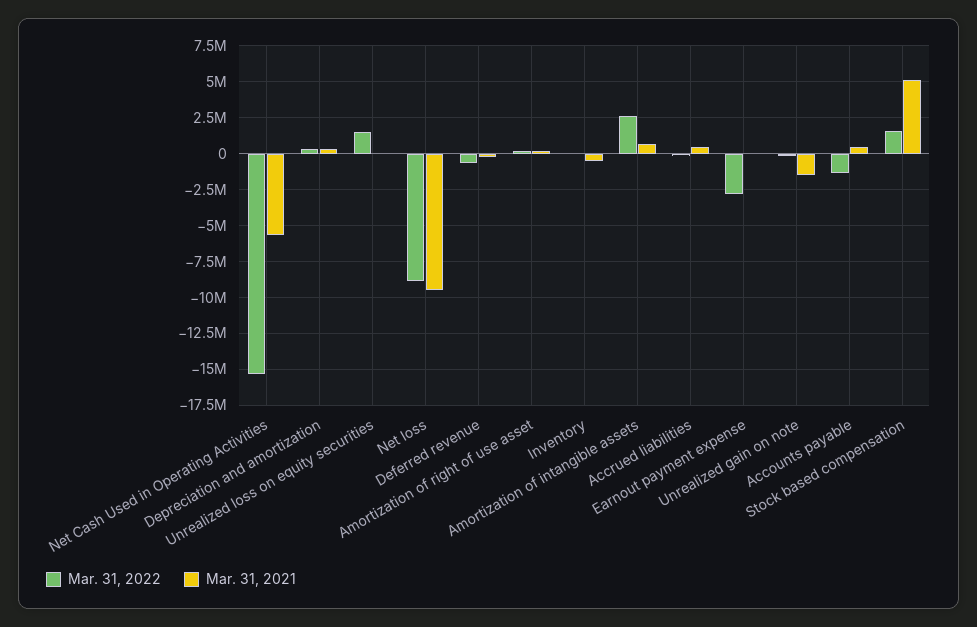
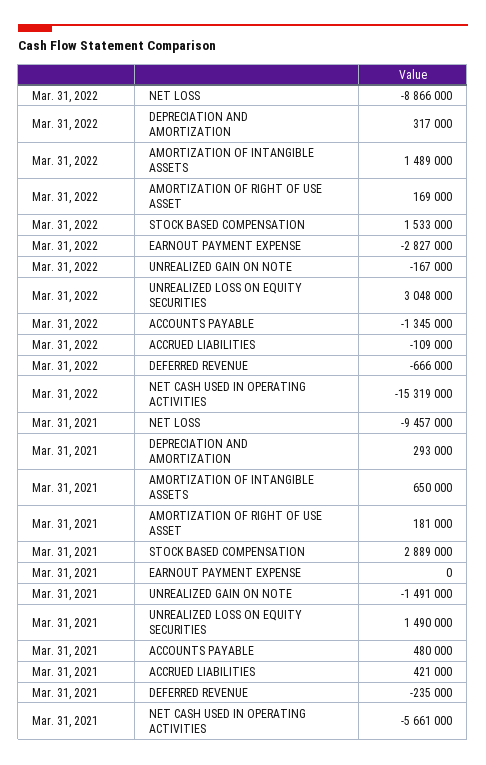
  {
    "Mar. 31, 2022": {
      "Net Cash Used in Operating Activities": -15319000,
      "Depreciation and amortization": 317000,
-     "Unrealized loss on equity securities": 1500000,
+     "Unrealized loss on equity securities": 3048000,
      "Net loss": -8866000,
      "Deferred revenue": -666000,
      "Amortization of right of use asset": 169000,
-     "Inventory": 0,
-     "Amortization of intangible assets": 2500000,
+     "Amortization of intangible assets": 1489000,
      "Accrued liabilities": -109000,
      "Earnout payment expense": -2827000,
      "Unrealized gain on note": -167000,
      "Accounts payable": -1345000,
      "Stock based compensation": 1533000
    },
    "Mar. 31, 2021": {
      "Net Cash Used in Operating Activities": -5661000,
      "Depreciation and amortization": 293000,
-     "Unrealized loss on equity securities": 0,
+     "Unrealized loss on equity securities": 1490000,
      "Net loss": -9457000,
      "Deferred revenue": -235000,
      "Amortization of right of use asset": 181000,
-     "Inventory": -500000,
      "Amortization of intangible assets": 650000,
      "Accrued liabilities": 421000,
      "Earnout payment expense": 0,
      "Unrealized gain on note": -1491000,
      "Accounts payable": 480000,
-     "Stock based compensation": 5000000
+     "Stock based compensation": 2889000
    }
  }

